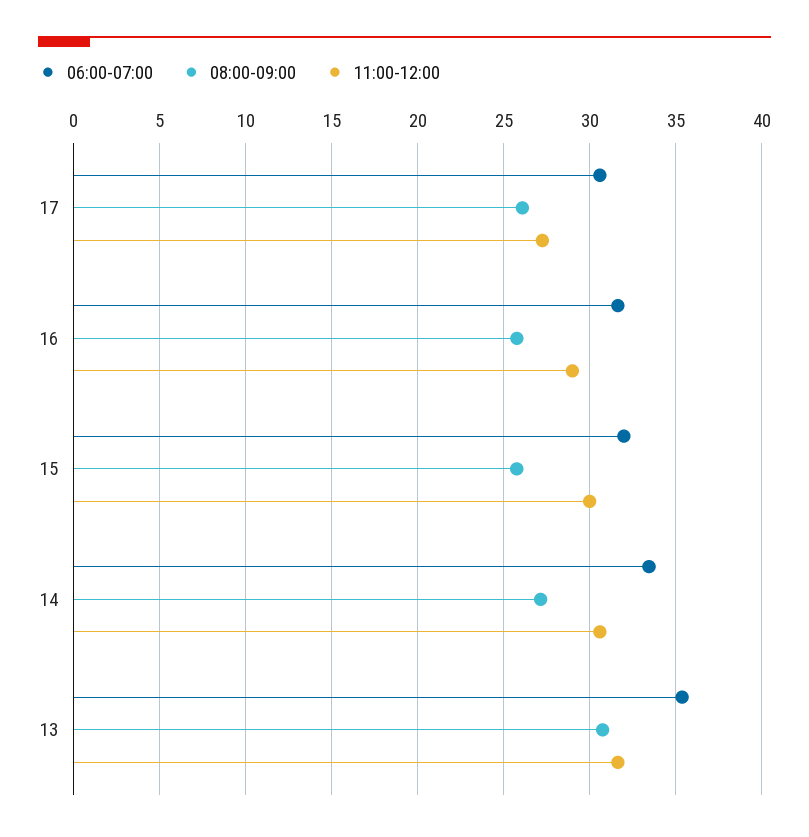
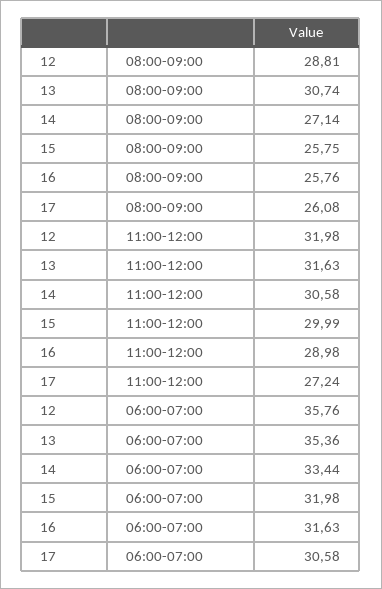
  {
    "06:00-07:00": {
      "17": 30.58,
      "16": 31.63,
      "15": 31.98,
      "14": 33.44,
-     "13": 35.36
+     "13": 35.36,
+     "12": 35.76
    },
    "08:00-09:00": {
      "17": 26.08,
      "16": 25.76,
      "15": 25.75,
      "14": 27.14,
-     "13": 30.74
+     "13": 30.74,
+     "12": 28.81
    },
    "11:00-12:00": {
      "17": 27.24,
      "16": 28.98,
      "15": 29.99,
      "14": 30.58,
-     "13": 31.63
+     "13": 31.63,
+     "12": 31.98
    }
  }

